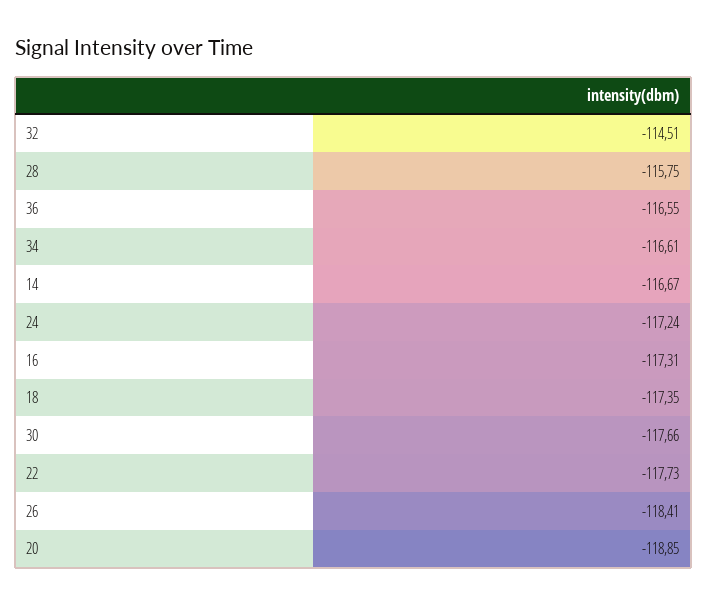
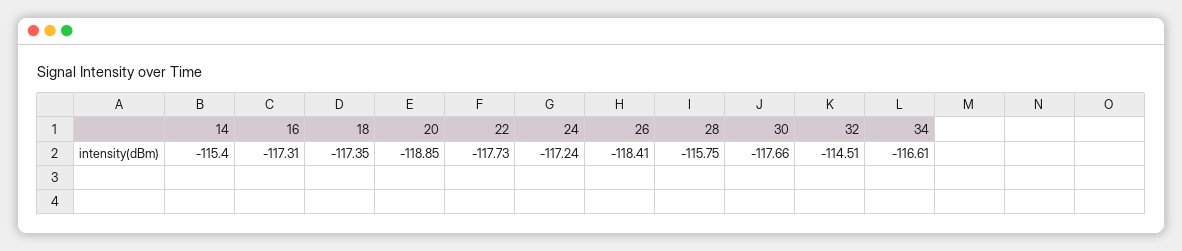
  {
    "32": -114.51,
    "28": -115.75,
-   "36": -116.55,
    "34": -116.61,
-   "14": -116.67,
+   "14": -115.4,
    "24": -117.24,
    "16": -117.31,
    "18": -117.35,
    "30": -117.66,
    "22": -117.73,
    "26": -118.41,
    "20": -118.85
  }

